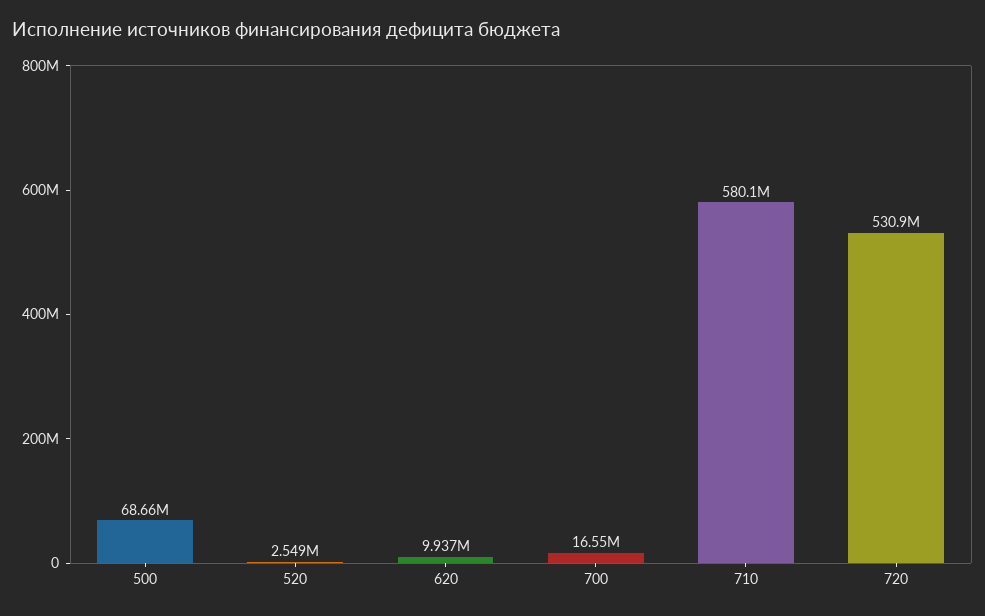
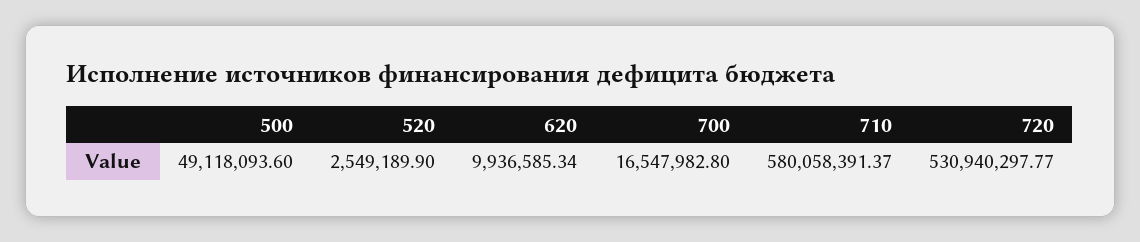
  {
-   "500": 68660000,
+   "500": 49118093.6,
    "520": 2549189.9,
    "620": 9936585.34,
    "700": 16547982.8,
    "710": 580058391.37,
    "720": 530940297.77
  }

